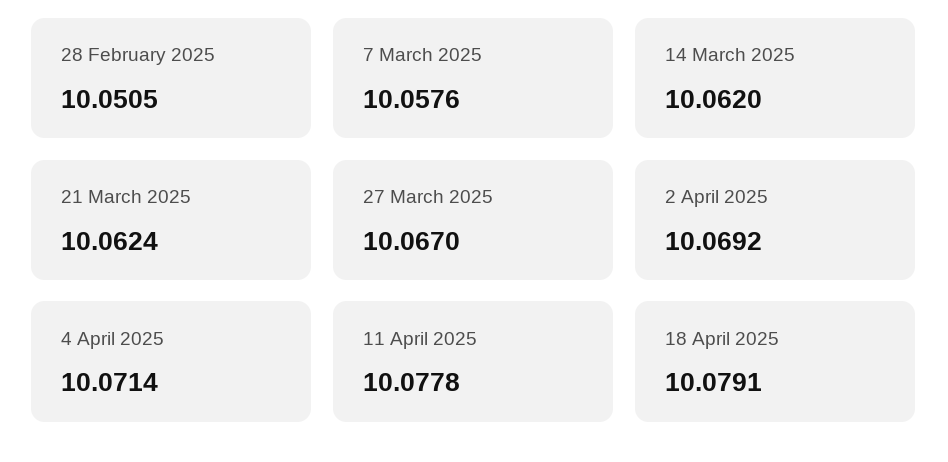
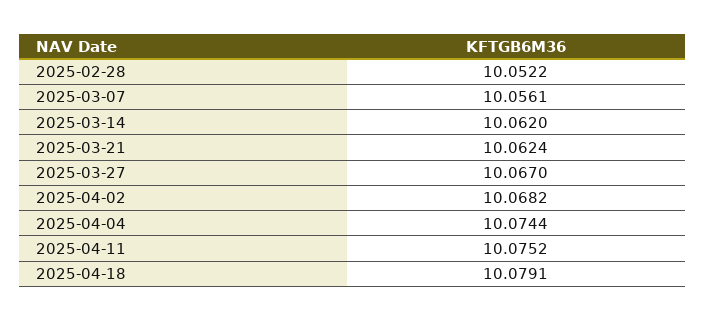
  {
-   "28 February 2025": 10.0505,
+   "28 February 2025": 10.0522,
-   "7 March 2025": 10.0576,
+   "7 March 2025": 10.0561,
    "14 March 2025": 10.062,
    "21 March 2025": 10.0624,
    "27 March 2025": 10.067,
-   "2 April 2025": 10.0692,
+   "2 April 2025": 10.0682,
-   "4 April 2025": 10.0714,
+   "4 April 2025": 10.0744,
-   "11 April 2025": 10.0778,
+   "11 April 2025": 10.0752,
    "18 April 2025": 10.0791
  }

